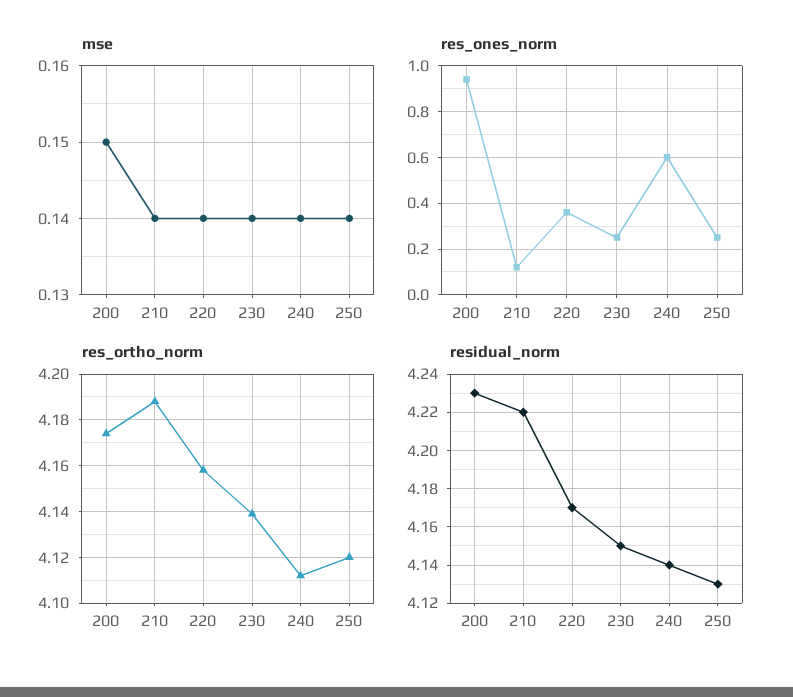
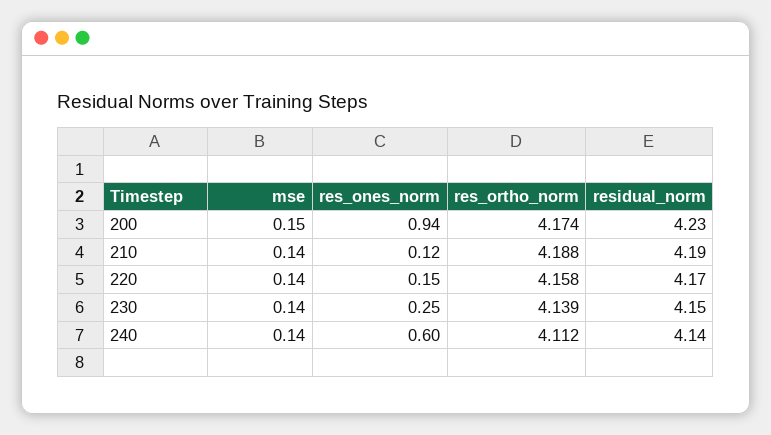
  {
    "mse": {
      "200": 0.15,
      "210": 0.14,
      "220": 0.14,
      "230": 0.14,
-     "240": 0.14,
+     "240": 0.14
-     "250": 0.14
    },
    "res_ones_norm": {
      "200": 0.94,
      "210": 0.12,
-     "220": 0.35,
+     "220": 0.15,
      "230": 0.25,
-     "240": 0.6,
+     "240": 0.6
-     "250": 0.25
    },
    "res_ortho_norm": {
      "200": 4.174,
      "210": 4.188,
      "220": 4.158,
      "230": 4.139,
-     "240": 4.112,
+     "240": 4.112
-     "250": 4.12
    },
    "residual_norm": {
      "200": 4.23,
-     "210": 4.22,
+     "210": 4.19,
      "220": 4.17,
      "230": 4.15,
-     "240": 4.14,
+     "240": 4.14
-     "250": 4.13
    }
  }

